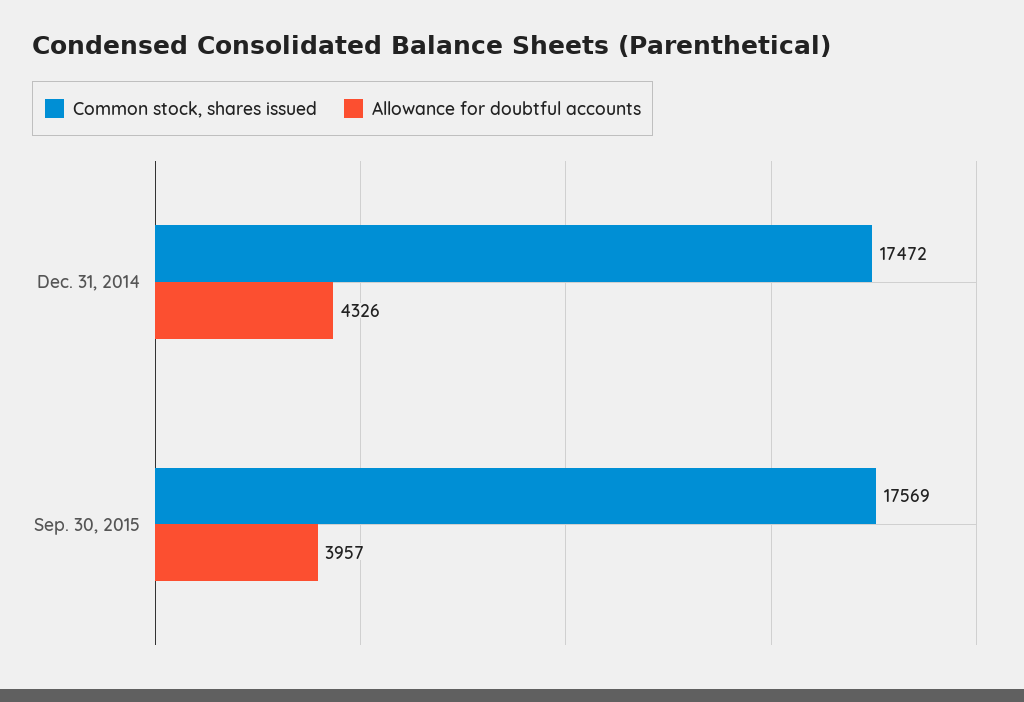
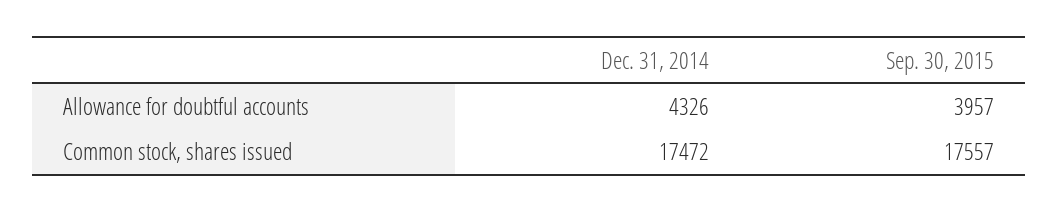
  {
    "Common stock, shares issued": {
      "Dec. 31, 2014": 17472,
-     "Sep. 30, 2015": 17569
+     "Sep. 30, 2015": 17557
    },
    "Allowance for doubtful accounts": {
      "Dec. 31, 2014": 4326,
      "Sep. 30, 2015": 3957
    }
  }

